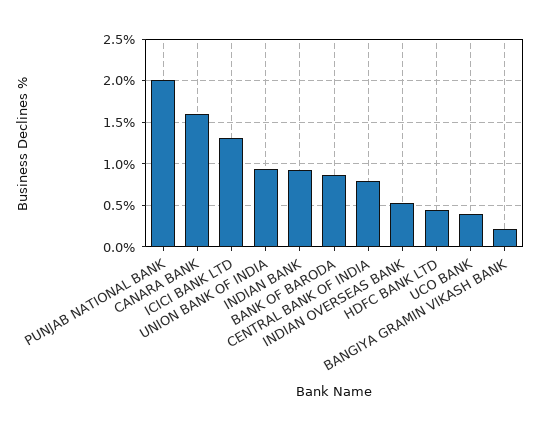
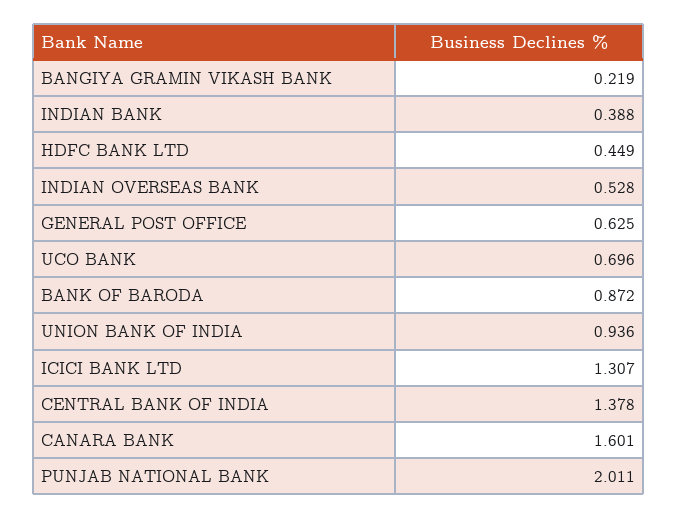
  {
    "PUNJAB NATIONAL BANK": 2.011,
    "CANARA BANK": 1.601,
    "ICICI BANK LTD": 1.307,
    "UNION BANK OF INDIA": 0.936,
-   "INDIAN BANK": 0.9,
+   "INDIAN BANK": 0.388,
    "BANK OF BARODA": 0.872,
-   "CENTRAL BANK OF INDIA": 0.8,
+   "CENTRAL BANK OF INDIA": 1.378,
    "INDIAN OVERSEAS BANK": 0.528,
    "HDFC BANK LTD": 0.449,
-   "UCO BANK": 0.4,
+   "UCO BANK": 0.696,
-   "BANGIYA GRAMIN VIKASH BANK": 0.219
+   "BANGIYA GRAMIN VIKASH BANK": 0.219,
+   "GENERAL POST OFFICE": 0.625
  }

